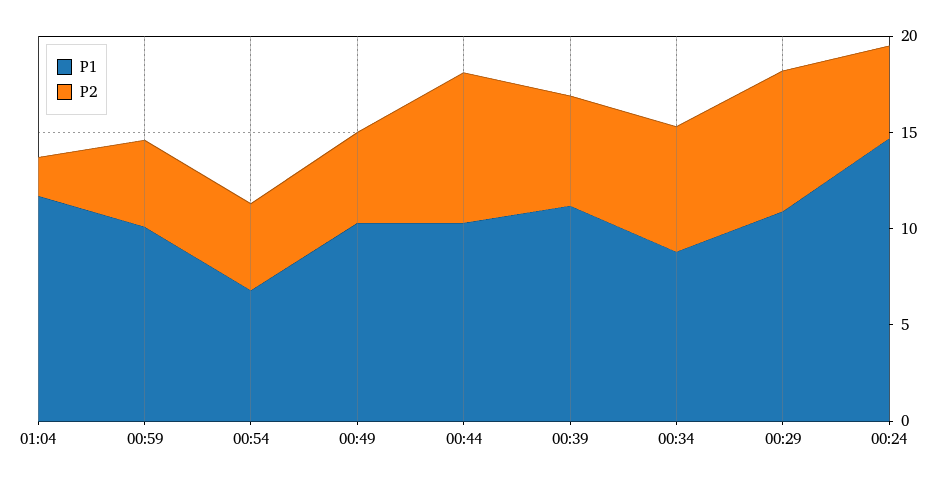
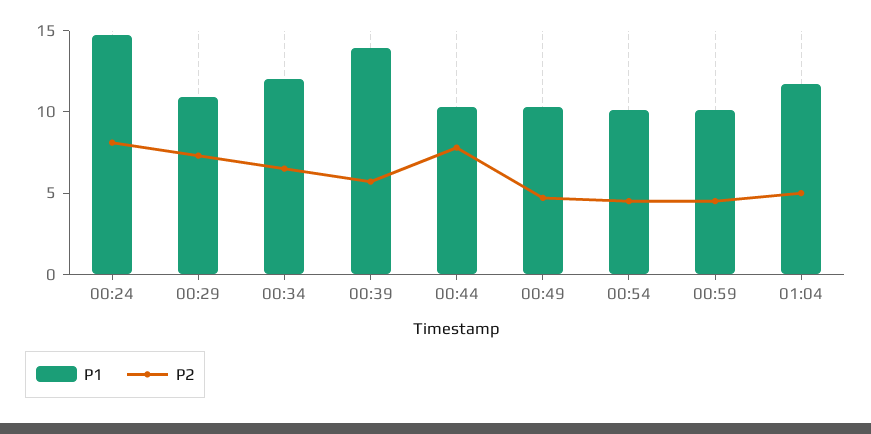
  {
    "P1": {
      "01:04": 12,
      "00:59": 10,
-     "00:54": 7,
+     "00:54": 10,
      "00:49": 10,
      "00:44": 10,
-     "00:39": 11,
+     "00:39": 14,
-     "00:34": 9,
+     "00:34": 12,
      "00:29": 11,
      "00:24": 15
    },
    "P2": {
-     "01:04": 2,
+     "01:04": 5,
      "00:59": 5,
      "00:54": 5,
      "00:49": 5,
      "00:44": 8,
      "00:39": 6,
      "00:34": 7,
      "00:29": 7,
-     "00:24": 5
+     "00:24": 8
    }
  }

